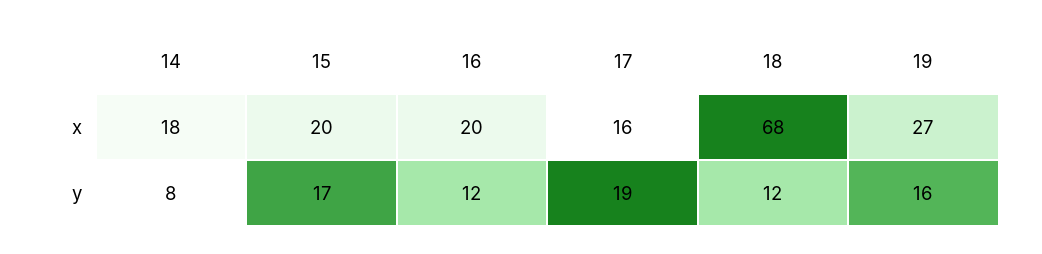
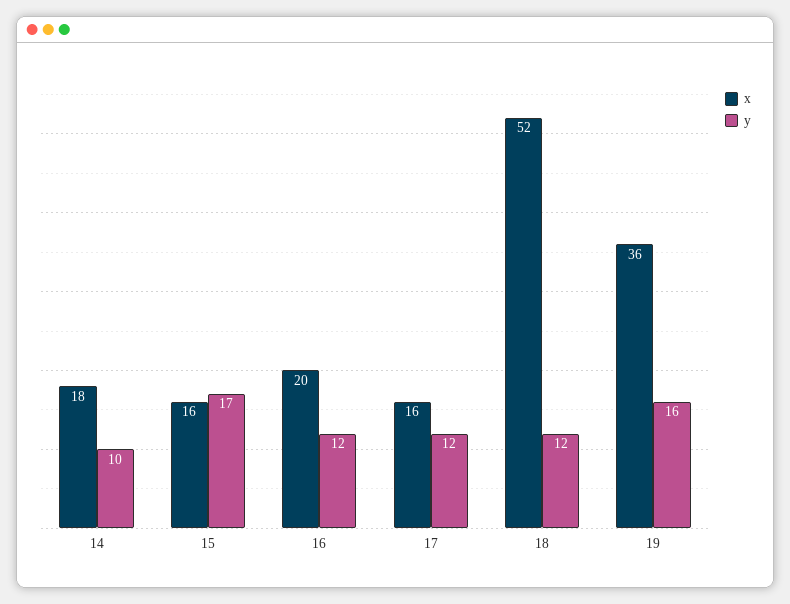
  {
    "x": {
      "14": 18,
-     "15": 20,
+     "15": 16,
      "16": 20,
      "17": 16,
-     "18": 68,
+     "18": 52,
-     "19": 27
+     "19": 36
    },
    "y": {
-     "14": 8,
+     "14": 10,
      "15": 17,
      "16": 12,
-     "17": 19,
+     "17": 12,
      "18": 12,
      "19": 16
    }
  }

